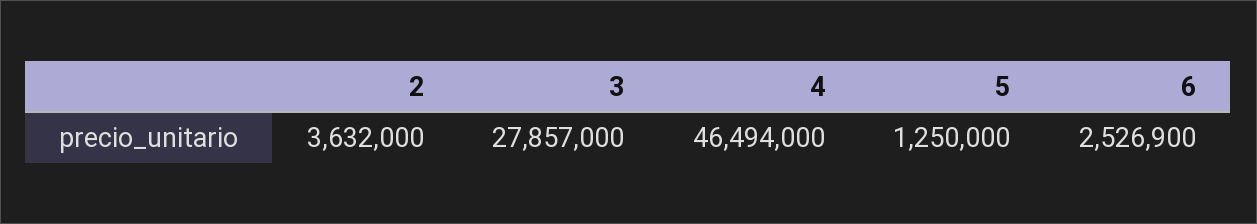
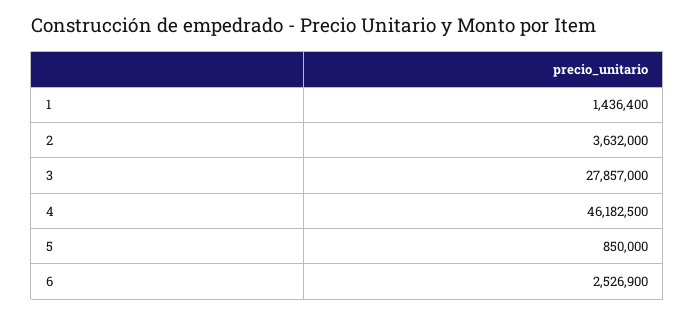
  {
    "2": 3632000,
    "3": 27857000,
-   "4": 46494000,
+   "4": 46182500,
-   "5": 1250000,
+   "5": 850000,
-   "6": 2526900
+   "6": 2526900,
+   "1": 1436400
  }

